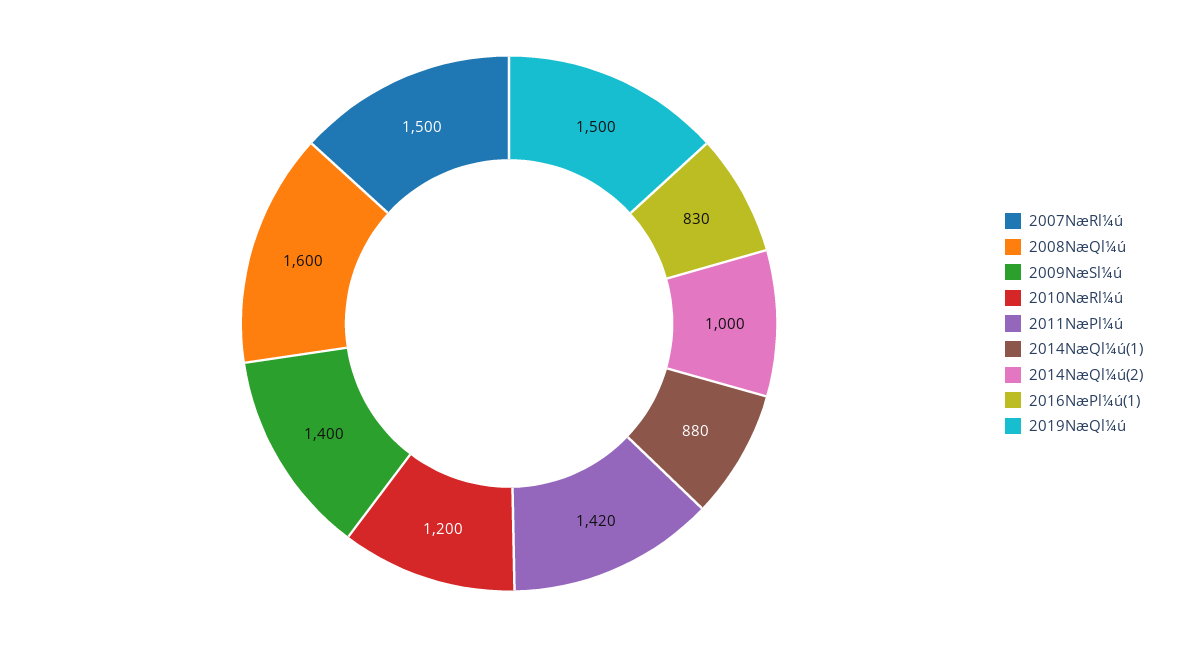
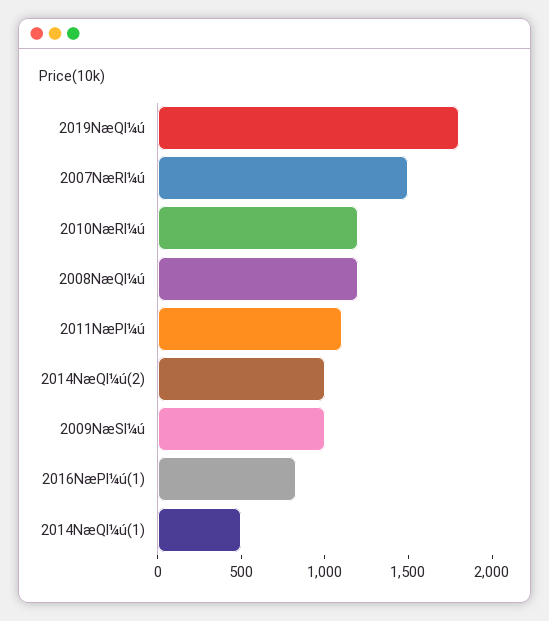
  {
    "2007NæRl¼ú": 1500,
-   "2008NæQl¼ú": 1600,
+   "2008NæQl¼ú": 1200,
-   "2009NæSl¼ú": 1400,
+   "2009NæSl¼ú": 1000,
    "2010NæRl¼ú": 1200,
-   "2011NæPl¼ú": 1420,
+   "2011NæPl¼ú": 1100,
-   "2014NæQl¼ú(1)": 880,
+   "2014NæQl¼ú(1)": 500,
    "2014NæQl¼ú(2)": 1000,
    "2016NæPl¼ú(1)": 830,
-   "2019NæQl¼ú": 1500
+   "2019NæQl¼ú": 1800
  }

